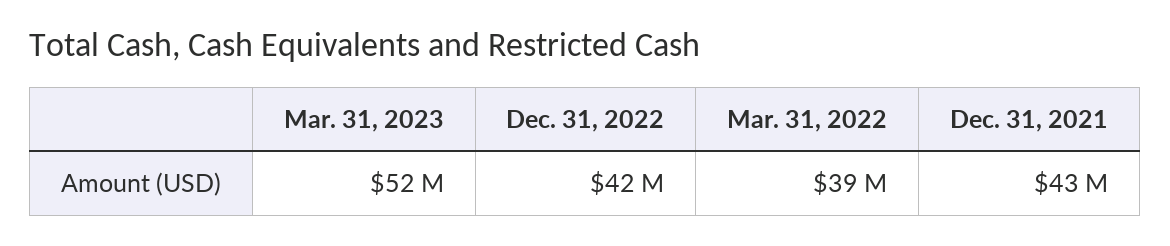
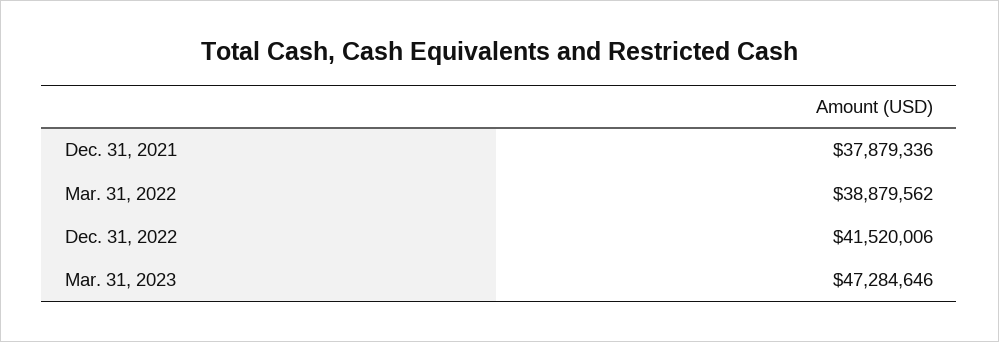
  {
-   "Mar. 31, 2023": 52000000,
+   "Mar. 31, 2023": 47284646,
    "Dec. 31, 2022": 41520006,
    "Mar. 31, 2022": 38879562,
-   "Dec. 31, 2021": 43000000
+   "Dec. 31, 2021": 37879336
  }

